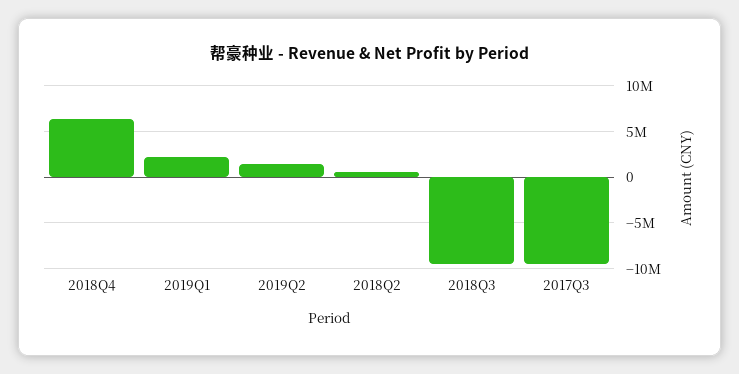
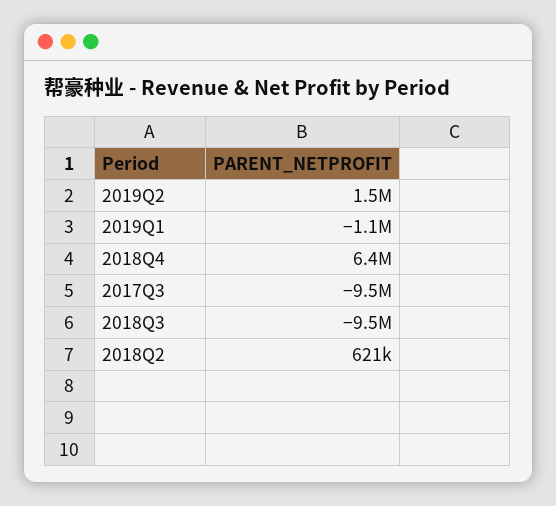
  {
    "2018Q4": 6400000,
-   "2019Q1": 2000000,
+   "2019Q1": -1100000,
    "2019Q2": 1500000,
    "2018Q2": 621000,
    "2018Q3": -9500000,
    "2017Q3": -9500000
  }

